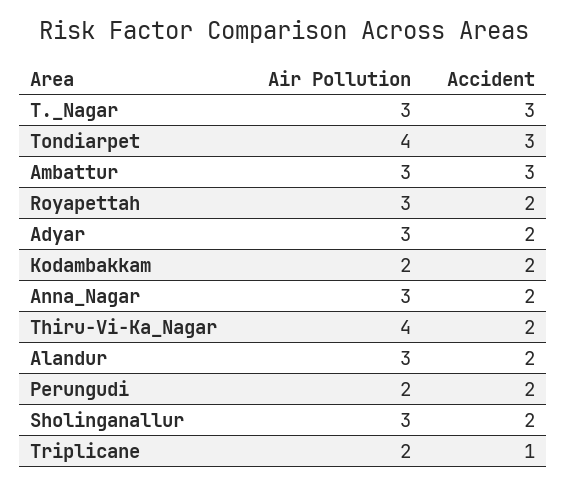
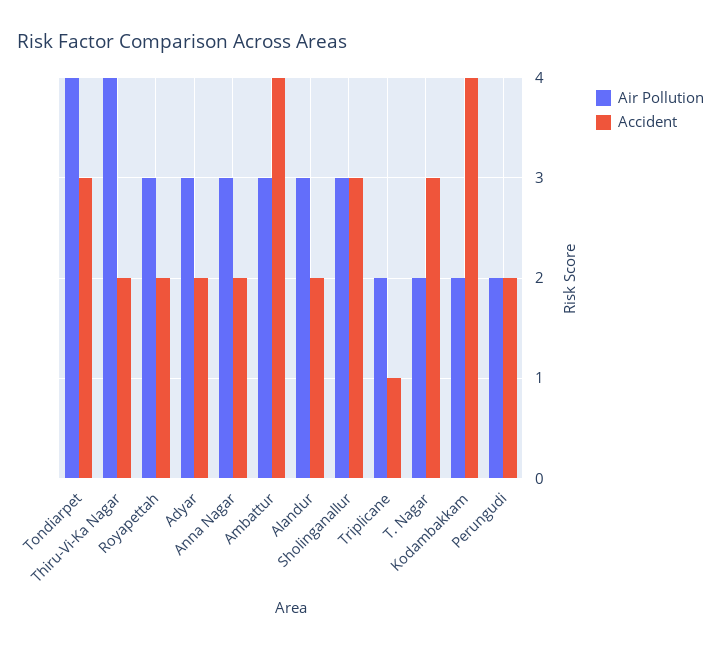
  {
    "Air Pollution": {
-     "T._Nagar": 3,
+     "T._Nagar": 2,
      "Tondiarpet": 4,
      "Ambattur": 3,
      "Royapettah": 3,
      "Adyar": 3,
      "Kodambakkam": 2,
      "Anna_Nagar": 3,
      "Thiru-Vi-Ka_Nagar": 4,
      "Alandur": 3,
      "Perungudi": 2,
      "Sholinganallur": 3,
      "Triplicane": 2
    },
    "Accident": {
      "T._Nagar": 3,
      "Tondiarpet": 3,
-     "Ambattur": 3,
+     "Ambattur": 4,
      "Royapettah": 2,
      "Adyar": 2,
-     "Kodambakkam": 2,
+     "Kodambakkam": 4,
      "Anna_Nagar": 2,
      "Thiru-Vi-Ka_Nagar": 2,
      "Alandur": 2,
      "Perungudi": 2,
-     "Sholinganallur": 2,
+     "Sholinganallur": 3,
      "Triplicane": 1
    }
  }

